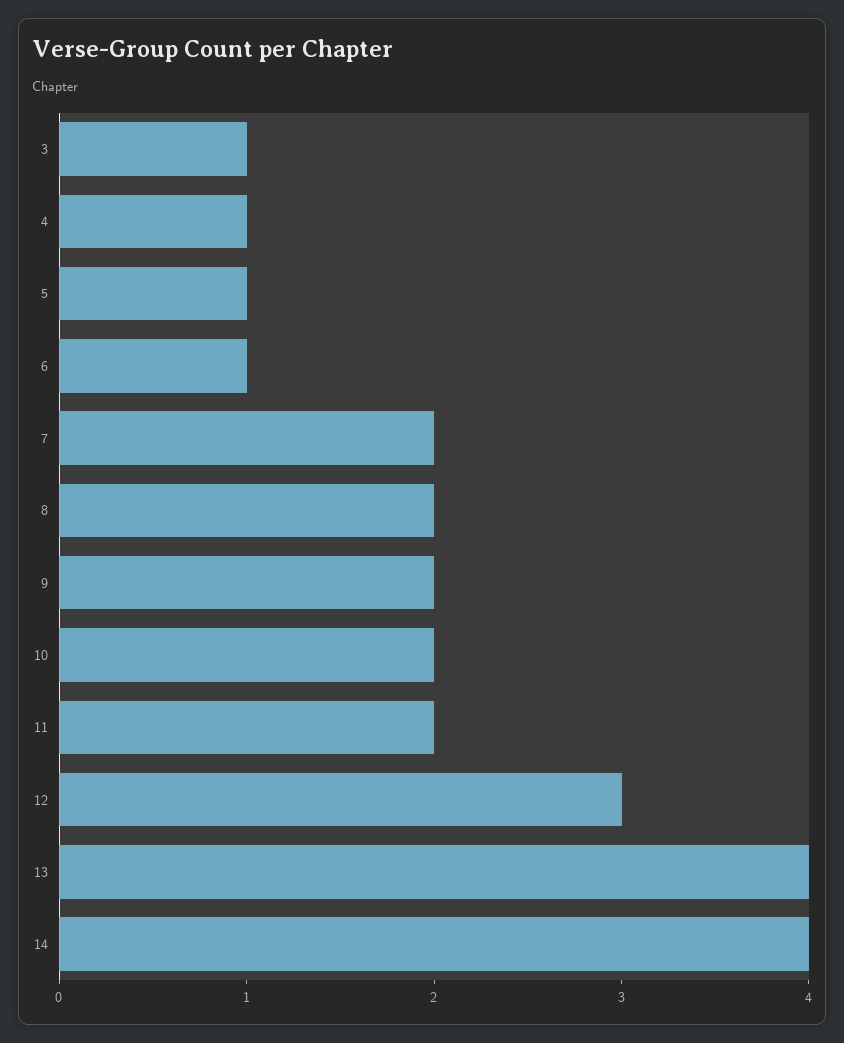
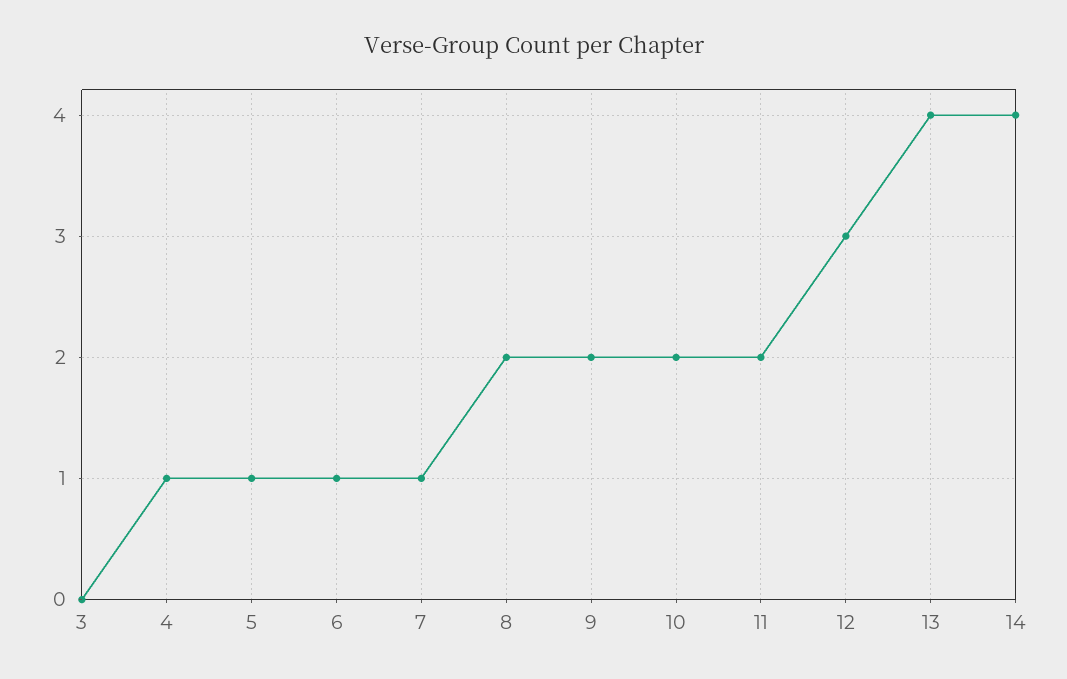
  {
-   "3": 1,
+   "3": 0,
    "4": 1,
    "5": 1,
    "6": 1,
-   "7": 2,
+   "7": 1,
    "8": 2,
    "9": 2,
    "10": 2,
    "11": 2,
    "12": 3,
    "13": 4,
    "14": 4
  }

